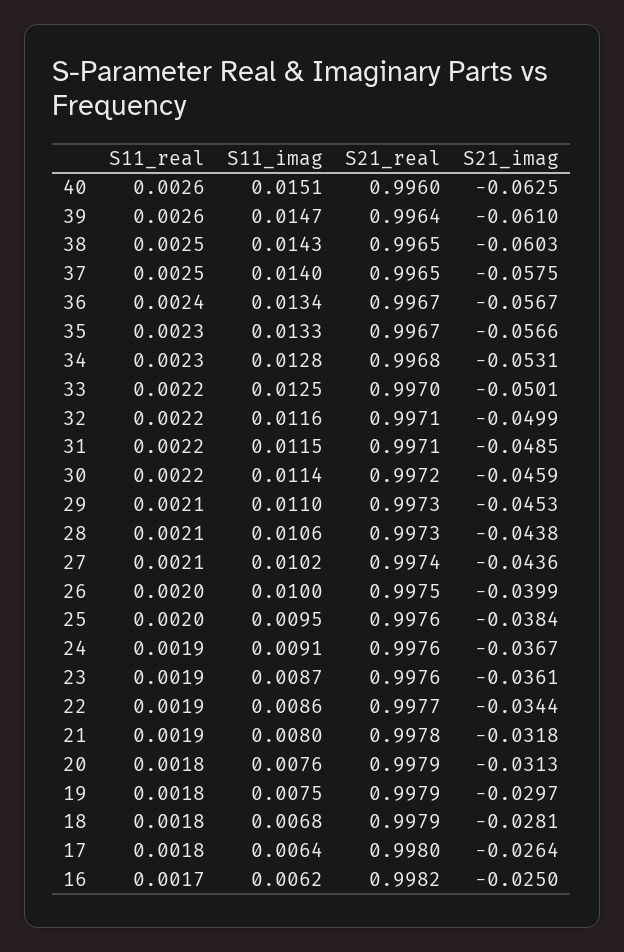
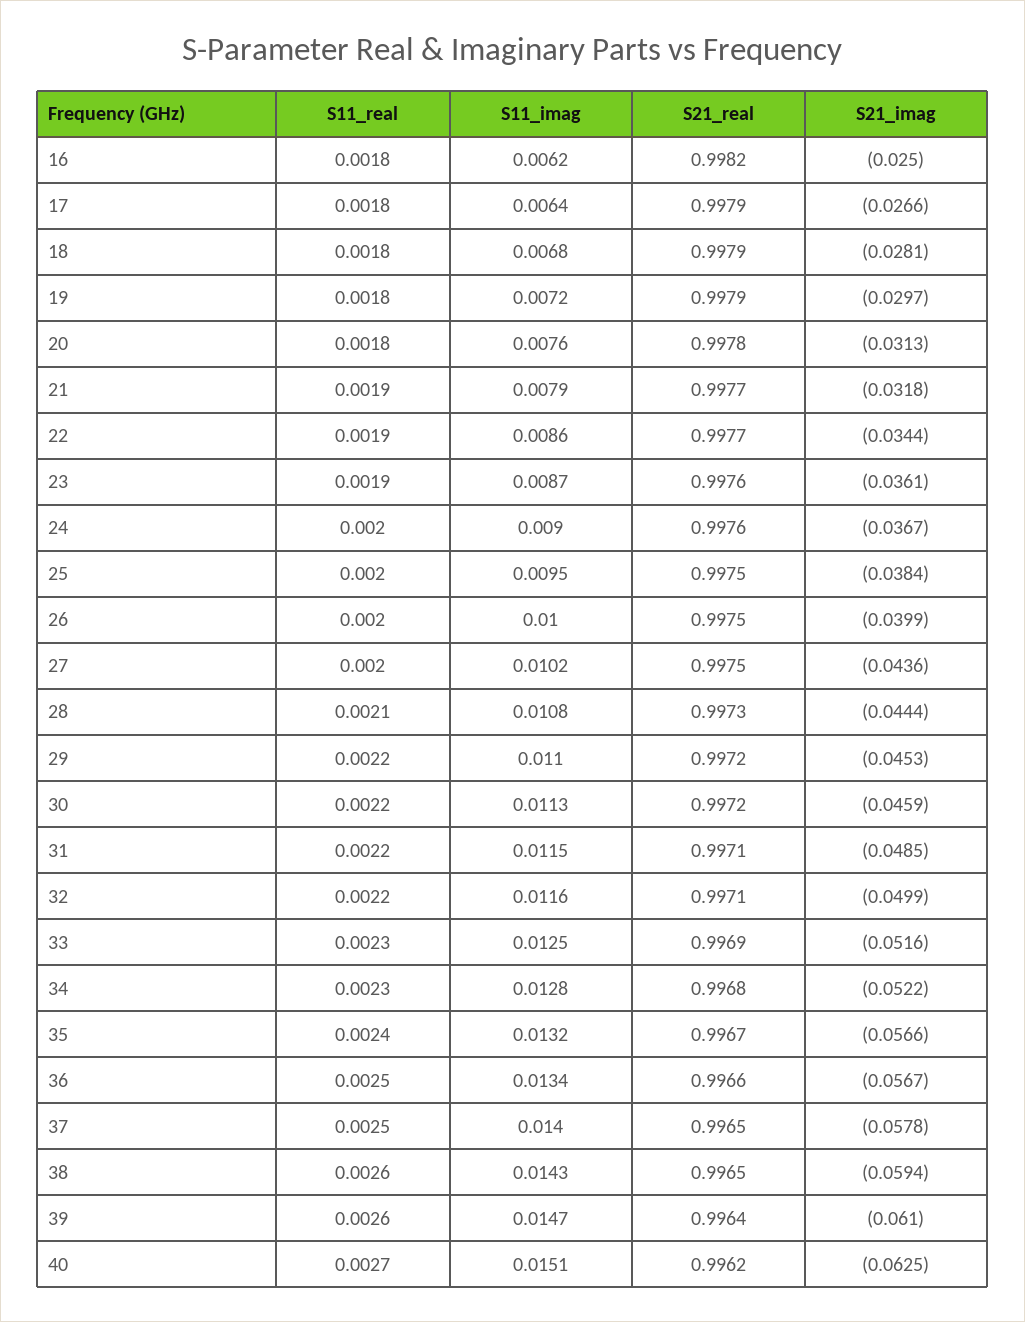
  {
    "S11_real": {
-     "40": 0.0026,
+     "40": 0.0027,
      "39": 0.0026,
-     "38": 0.0025,
+     "38": 0.0026,
      "37": 0.0025,
-     "36": 0.0024,
+     "36": 0.0025,
-     "35": 0.0023,
+     "35": 0.0024,
      "34": 0.0023,
-     "33": 0.0022,
+     "33": 0.0023,
      "32": 0.0022,
      "31": 0.0022,
      "30": 0.0022,
-     "29": 0.0021,
+     "29": 0.0022,
      "28": 0.0021,
-     "27": 0.0021,
+     "27": 0.002,
      "26": 0.002,
      "25": 0.002,
-     "24": 0.0019,
+     "24": 0.002,
      "23": 0.0019,
      "22": 0.0019,
      "21": 0.0019,
      "20": 0.0018,
      "19": 0.0018,
      "18": 0.0018,
      "17": 0.0018,
-     "16": 0.0017
+     "16": 0.0018
    },
    "S11_imag": {
      "40": 0.0151,
      "39": 0.0147,
      "38": 0.0143,
      "37": 0.014,
      "36": 0.0134,
-     "35": 0.0133,
+     "35": 0.0132,
      "34": 0.0128,
      "33": 0.0125,
      "32": 0.0116,
      "31": 0.0115,
-     "30": 0.0114,
+     "30": 0.0113,
      "29": 0.011,
-     "28": 0.0106,
+     "28": 0.0108,
      "27": 0.0102,
      "26": 0.01,
      "25": 0.0095,
-     "24": 0.0091,
+     "24": 0.009,
      "23": 0.0087,
      "22": 0.0086,
-     "21": 0.008,
+     "21": 0.0079,
      "20": 0.0076,
-     "19": 0.0075,
+     "19": 0.0072,
      "18": 0.0068,
      "17": 0.0064,
      "16": 0.0062
    },
    "S21_real": {
-     "40": 0.996,
+     "40": 0.9962,
      "39": 0.9964,
      "38": 0.9965,
      "37": 0.9965,
-     "36": 0.9967,
+     "36": 0.9966,
      "35": 0.9967,
      "34": 0.9968,
-     "33": 0.997,
+     "33": 0.9969,
      "32": 0.9971,
      "31": 0.9971,
      "30": 0.9972,
-     "29": 0.9973,
+     "29": 0.9972,
      "28": 0.9973,
-     "27": 0.9974,
+     "27": 0.9975,
      "26": 0.9975,
-     "25": 0.9976,
+     "25": 0.9975,
      "24": 0.9976,
      "23": 0.9976,
      "22": 0.9977,
-     "21": 0.9978,
+     "21": 0.9977,
-     "20": 0.9979,
+     "20": 0.9978,
      "19": 0.9979,
      "18": 0.9979,
-     "17": 0.998,
+     "17": 0.9979,
      "16": 0.9982
    },
    "S21_imag": {
      "40": -0.0625,
      "39": -0.061,
-     "38": -0.0603,
+     "38": -0.0594,
-     "37": -0.0575,
+     "37": -0.0578,
      "36": -0.0567,
      "35": -0.0566,
-     "34": -0.0531,
+     "34": -0.0522,
-     "33": -0.0501,
+     "33": -0.0516,
      "32": -0.0499,
      "31": -0.0485,
      "30": -0.0459,
      "29": -0.0453,
-     "28": -0.0438,
+     "28": -0.0444,
      "27": -0.0436,
      "26": -0.0399,
      "25": -0.0384,
      "24": -0.0367,
      "23": -0.0361,
      "22": -0.0344,
      "21": -0.0318,
      "20": -0.0313,
      "19": -0.0297,
      "18": -0.0281,
-     "17": -0.0264,
+     "17": -0.0266,
      "16": -0.025
    }
  }

